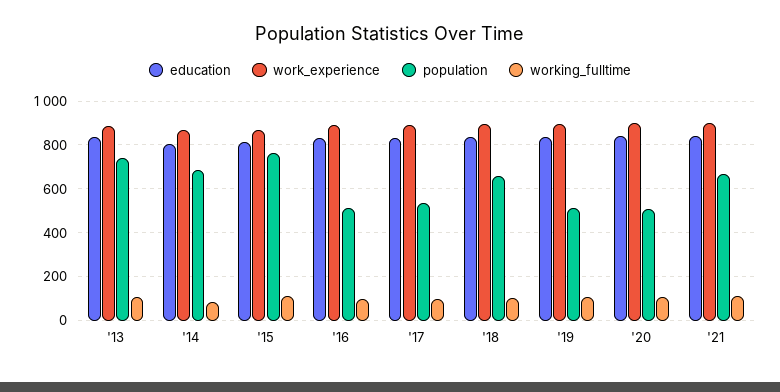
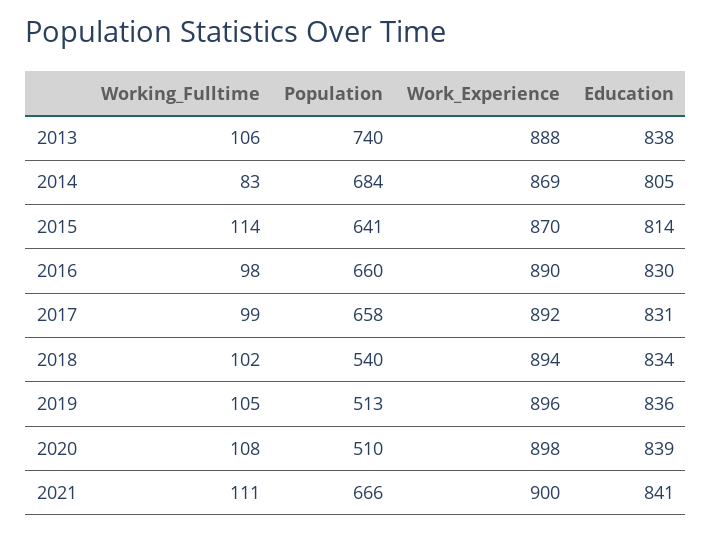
  {
    "education": {
      "'13": 838,
      "'14": 805,
      "'15": 814,
      "'16": 830,
      "'17": 831,
      "'18": 834,
      "'19": 836,
      "'20": 839,
      "'21": 841
    },
    "work_experience": {
      "'13": 888,
      "'14": 869,
      "'15": 870,
      "'16": 890,
      "'17": 892,
      "'18": 894,
      "'19": 896,
      "'20": 898,
      "'21": 900
    },
    "population": {
      "'13": 740,
      "'14": 684,
-     "'15": 750,
+     "'15": 641,
-     "'16": 500,
+     "'16": 660,
-     "'17": 550,
+     "'17": 658,
-     "'18": 650,
+     "'18": 540,
      "'19": 513,
      "'20": 510,
      "'21": 666
    },
    "working_fulltime": {
      "'13": 106,
      "'14": 83,
      "'15": 114,
      "'16": 98,
      "'17": 99,
      "'18": 102,
      "'19": 105,
      "'20": 108,
      "'21": 111
    }
  }

